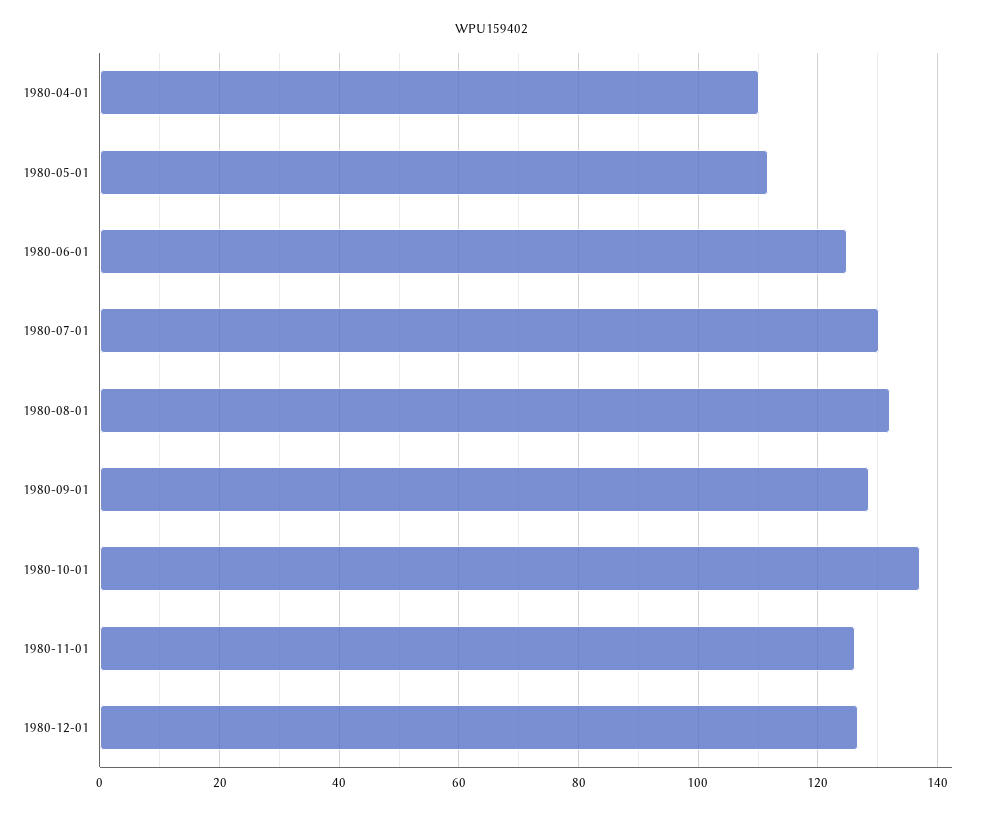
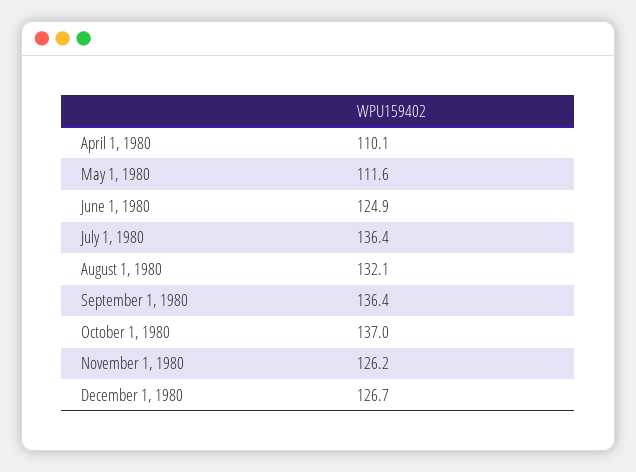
  {
    "1980-04-01": 110.1,
    "1980-05-01": 111.6,
    "1980-06-01": 124.9,
-   "1980-07-01": 130,
+   "1980-07-01": 136.4,
    "1980-08-01": 132.1,
-   "1980-09-01": 128,
+   "1980-09-01": 136.4,
    "1980-10-01": 137,
    "1980-11-01": 126.2,
    "1980-12-01": 126.7
  }

